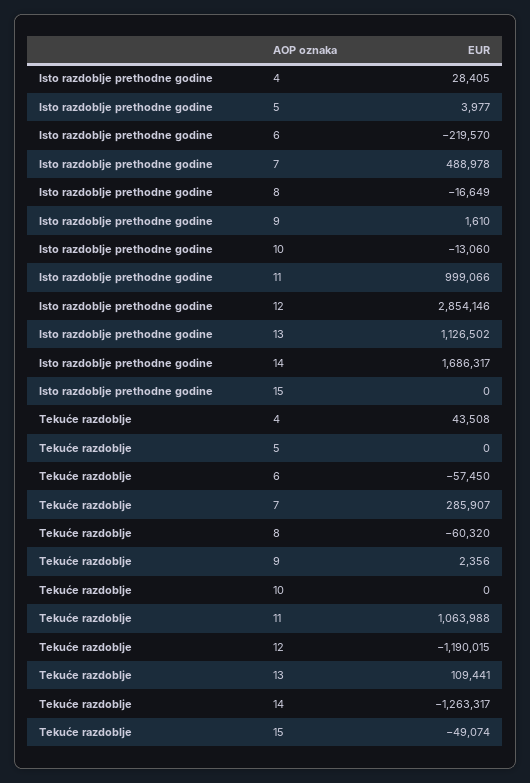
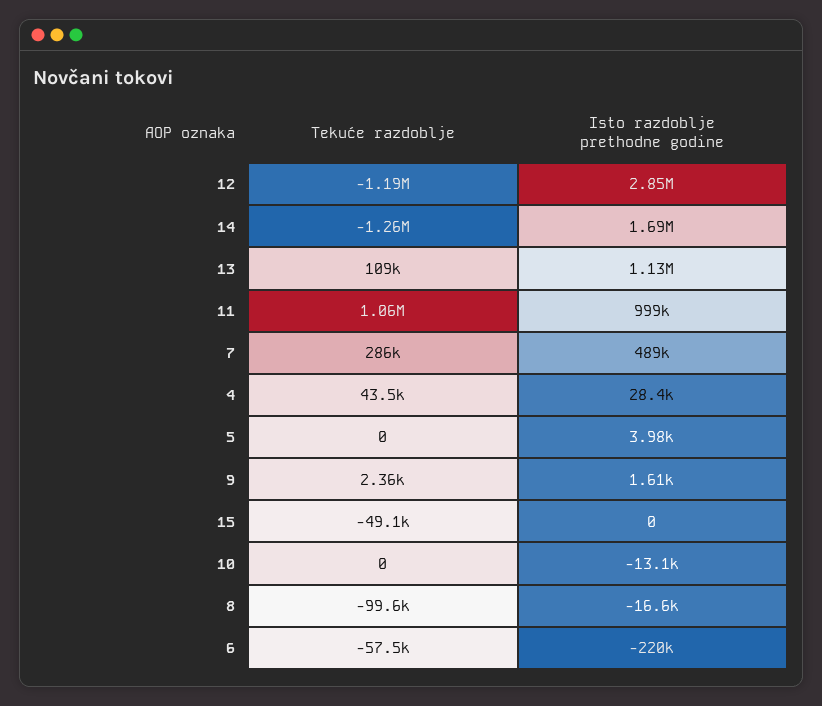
  {
    "Isto razdoblje prethodne godine": {
      "4": 28405,
      "5": 3977,
      "6": -219570,
      "7": 488978,
      "8": -16649,
      "9": 1610,
      "10": -13060,
      "11": 999066,
      "12": 2854146,
      "13": 1126502,
      "14": 1686317,
      "15": 0
    },
    "Tekuće razdoblje": {
      "4": 43508,
      "5": 0,
      "6": -57450,
      "7": 285907,
-     "8": -60320,
+     "8": -99600,
      "9": 2356,
      "10": 0,
      "11": 1063988,
      "12": -1190015,
      "13": 109441,
      "14": -1263317,
      "15": -49074
    }
  }

